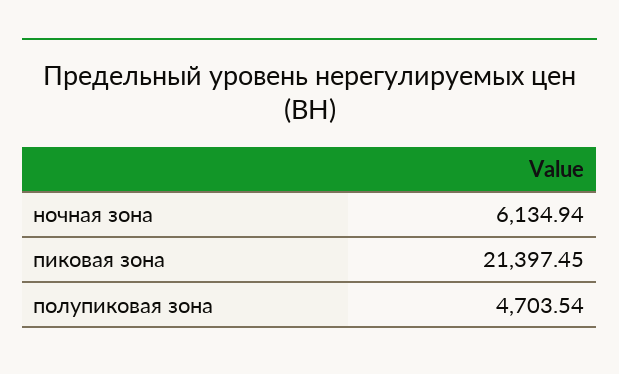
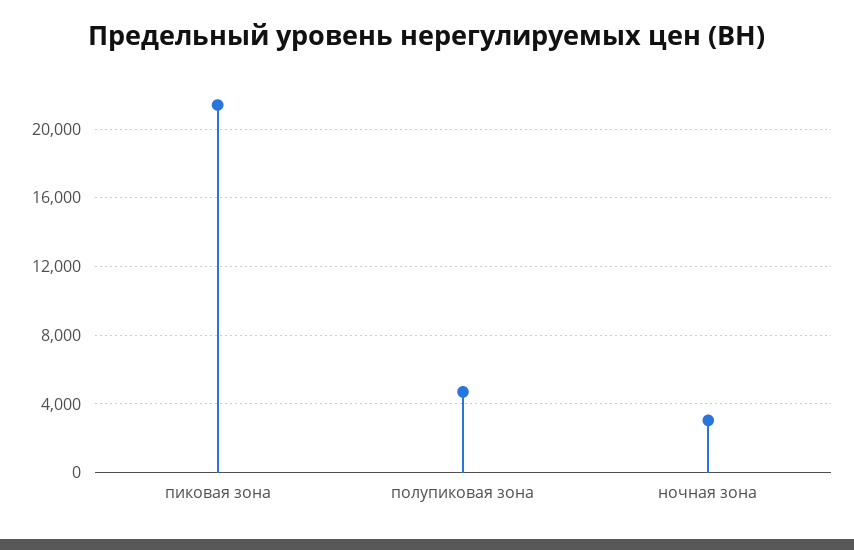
  {
-   "ночная зона": 6134.94,
+   "ночная зона": 3000,
    "пиковая зона": 21397.45,
    "полупиковая зона": 4703.54
  }

